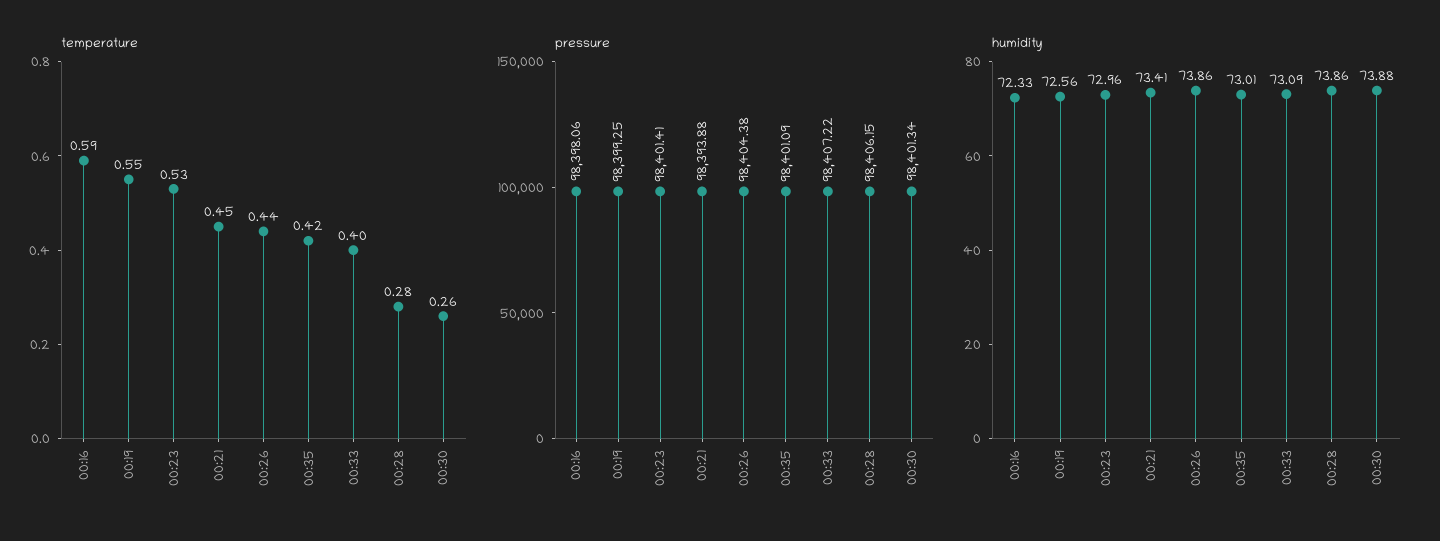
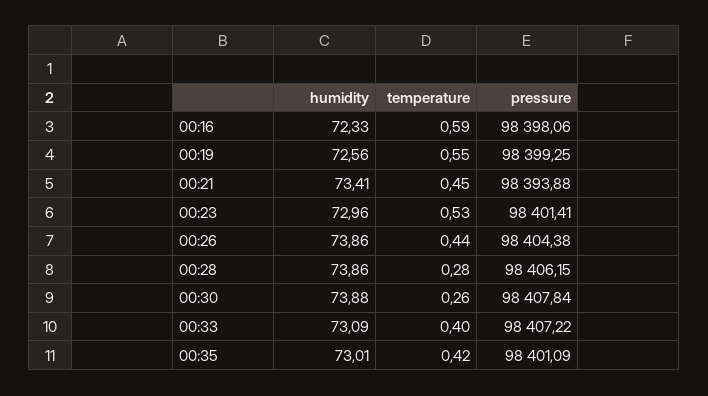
  {
    "temperature": {
      "00:16": 0.59,
      "00:19": 0.55,
      "00:23": 0.53,
      "00:21": 0.45,
      "00:26": 0.44,
      "00:35": 0.42,
      "00:33": 0.4,
      "00:28": 0.28,
      "00:30": 0.26
    },
    "pressure": {
      "00:16": 98398.06,
      "00:19": 98399.25,
      "00:23": 98401.41,
      "00:21": 98393.88,
      "00:26": 98404.38,
      "00:35": 98401.09,
      "00:33": 98407.22,
      "00:28": 98406.15,
-     "00:30": 98401.34
+     "00:30": 98407.84
    },
    "humidity": {
      "00:16": 72.33,
      "00:19": 72.56,
      "00:23": 72.96,
      "00:21": 73.41,
      "00:26": 73.86,
      "00:35": 73.01,
      "00:33": 73.09,
      "00:28": 73.86,
      "00:30": 73.88
    }
  }

